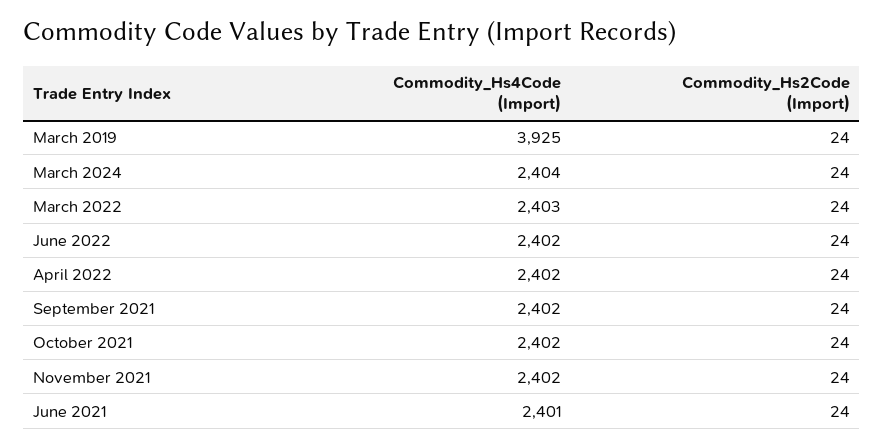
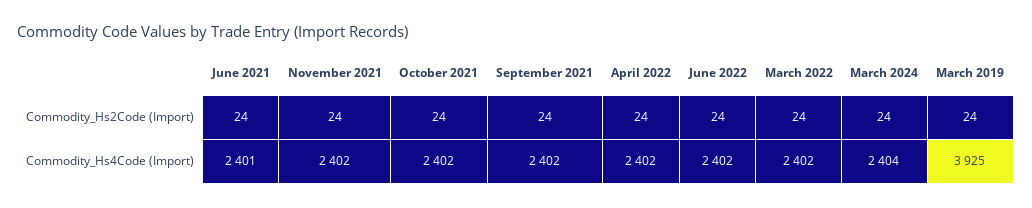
  {
    "Commodity_Hs4Code (Import)": {
      "March 2019": 3925,
      "March 2024": 2404,
-     "March 2022": 2403,
+     "March 2022": 2402,
      "June 2022": 2402,
      "April 2022": 2402,
      "September 2021": 2402,
      "October 2021": 2402,
      "November 2021": 2402,
      "June 2021": 2401
    },
    "Commodity_Hs2Code (Import)": {
      "March 2019": 24,
      "March 2024": 24,
      "March 2022": 24,
      "June 2022": 24,
      "April 2022": 24,
      "September 2021": 24,
      "October 2021": 24,
      "November 2021": 24,
      "June 2021": 24
    }
  }

